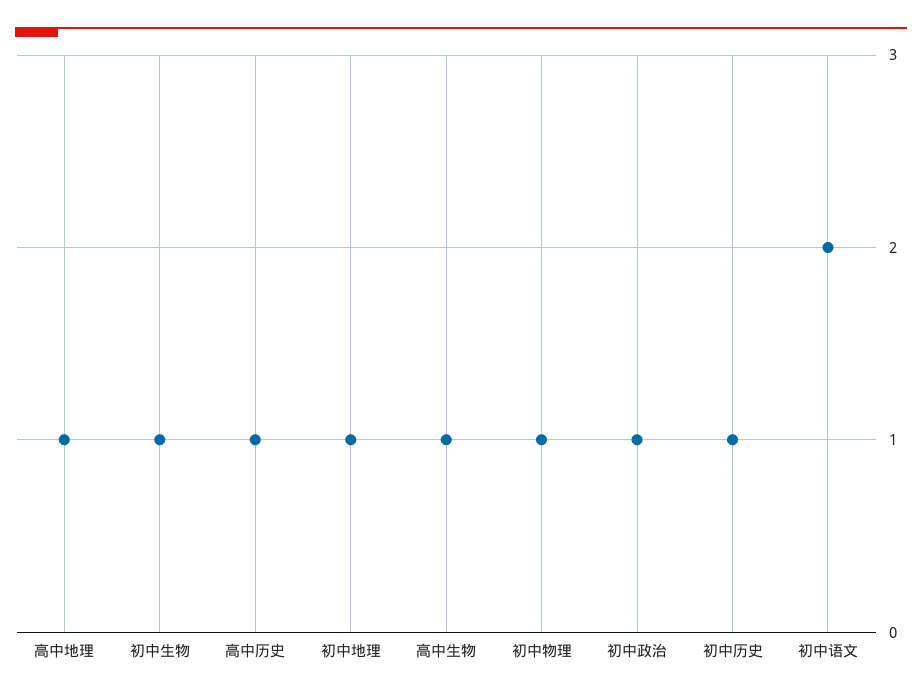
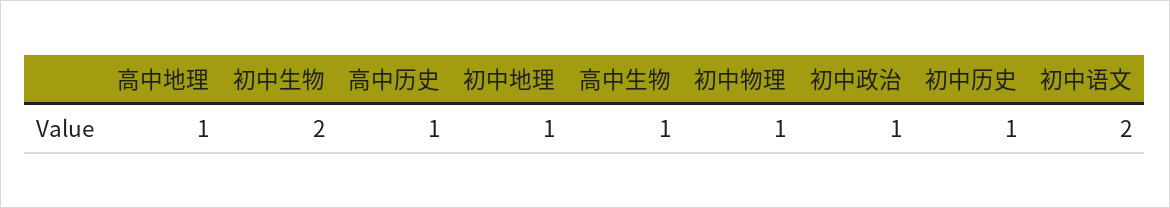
  {
    "高中地理": 1,
-   "初中生物": 1,
+   "初中生物": 2,
    "高中历史": 1,
    "初中地理": 1,
    "高中生物": 1,
    "初中物理": 1,
    "初中政治": 1,
    "初中历史": 1,
    "初中语文": 2
  }

